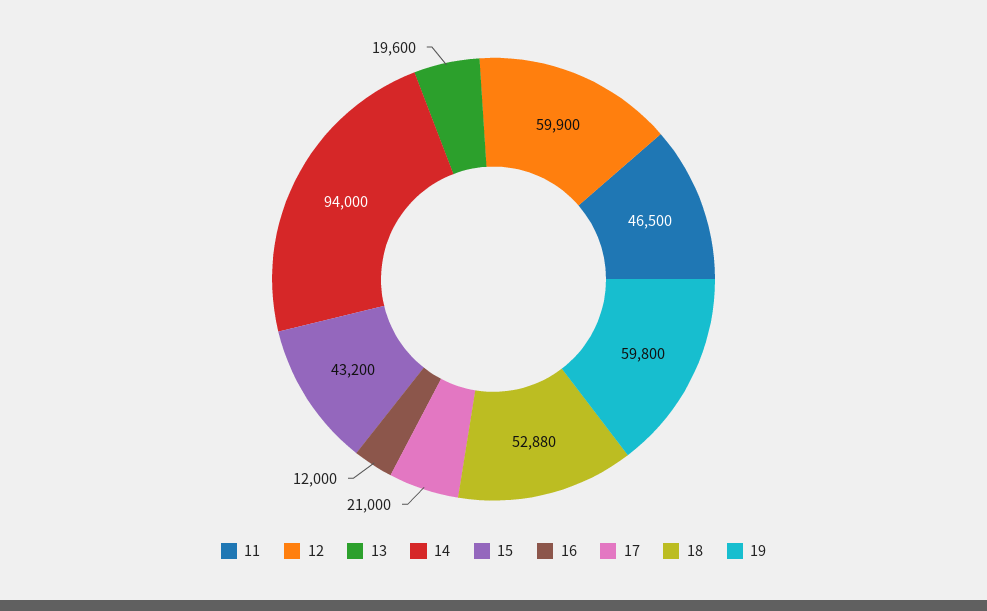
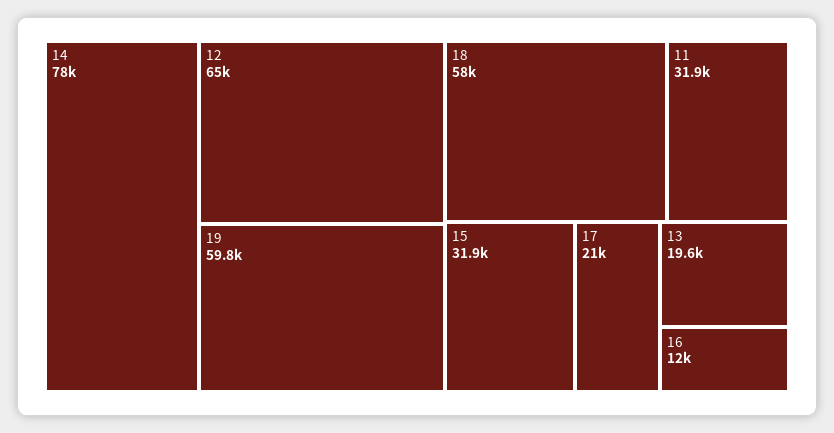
  {
-   "11": 46500,
+   "11": 31900,
-   "12": 59900,
+   "12": 65000,
    "13": 19600,
-   "14": 94000,
+   "14": 78000,
-   "15": 43200,
+   "15": 31900,
    "16": 12000,
    "17": 21000,
-   "18": 52880,
+   "18": 58000,
    "19": 59800
  }

